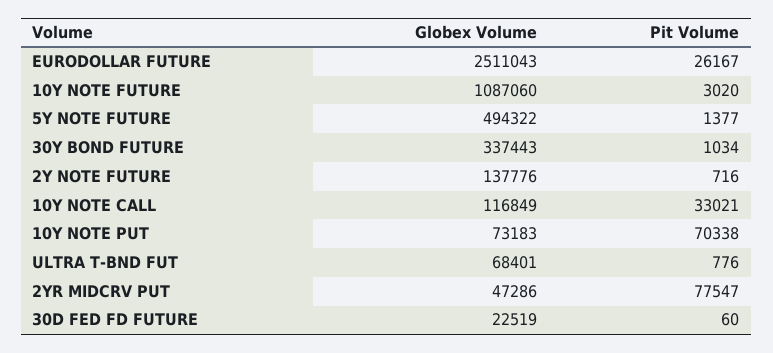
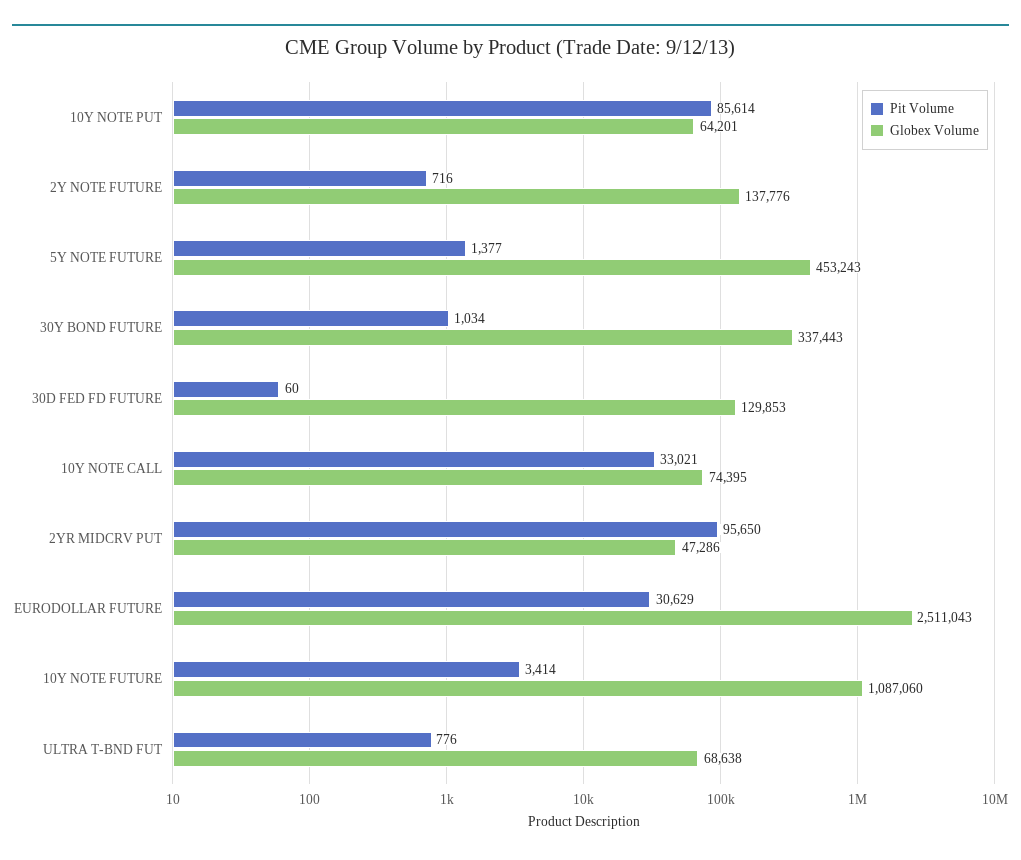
  {
    "Globex Volume": {
      "EURODOLLAR FUTURE": 2511043,
      "10Y NOTE FUTURE": 1087060,
-     "5Y NOTE FUTURE": 494322,
+     "5Y NOTE FUTURE": 453243,
      "30Y BOND FUTURE": 337443,
      "2Y NOTE FUTURE": 137776,
-     "10Y NOTE CALL": 116849,
+     "10Y NOTE CALL": 74395,
-     "10Y NOTE PUT": 73183,
+     "10Y NOTE PUT": 64201,
-     "ULTRA T-BND FUT": 68401,
+     "ULTRA T-BND FUT": 68638,
      "2YR MIDCRV PUT": 47286,
-     "30D FED FD FUTURE": 22519
+     "30D FED FD FUTURE": 129853
    },
    "Pit Volume": {
-     "EURODOLLAR FUTURE": 26167,
+     "EURODOLLAR FUTURE": 30629,
-     "10Y NOTE FUTURE": 3020,
+     "10Y NOTE FUTURE": 3414,
      "5Y NOTE FUTURE": 1377,
      "30Y BOND FUTURE": 1034,
      "2Y NOTE FUTURE": 716,
      "10Y NOTE CALL": 33021,
-     "10Y NOTE PUT": 70338,
+     "10Y NOTE PUT": 85614,
      "ULTRA T-BND FUT": 776,
-     "2YR MIDCRV PUT": 77547,
+     "2YR MIDCRV PUT": 95650,
      "30D FED FD FUTURE": 60
    }
  }

